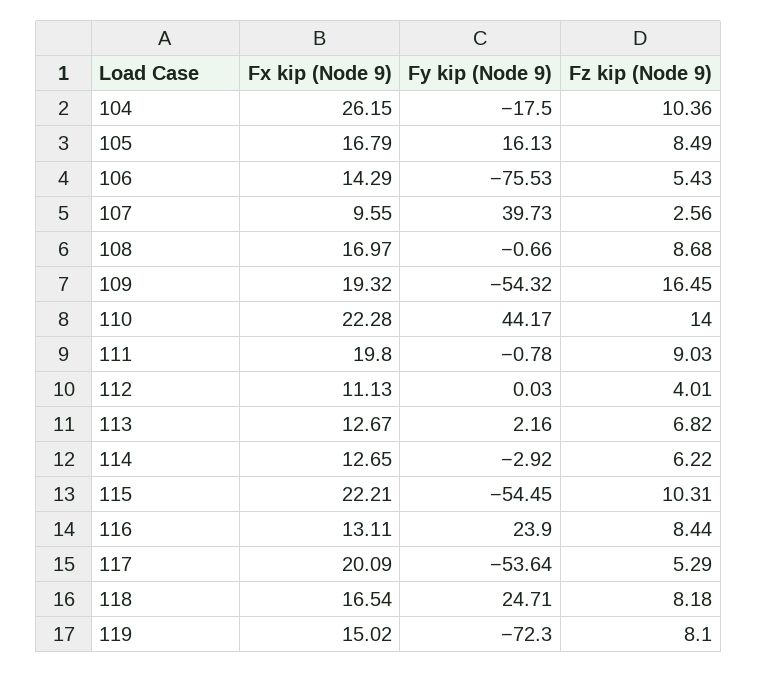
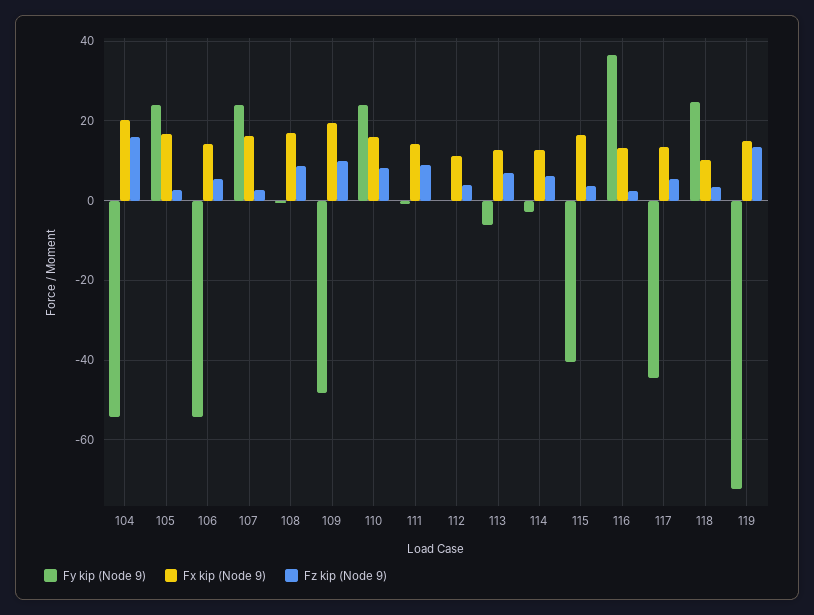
  {
    "Fx kip (Node 9)": {
-     "104": 26.15,
+     "104": 20,
      "105": 16.79,
      "106": 14.29,
-     "107": 9.55,
+     "107": 16,
      "108": 16.97,
      "109": 19.32,
-     "110": 22.28,
+     "110": 16,
-     "111": 19.8,
+     "111": 14,
      "112": 11.13,
      "113": 12.67,
      "114": 12.65,
-     "115": 22.21,
+     "115": 16,
      "116": 13.11,
-     "117": 20.09,
+     "117": 14,
-     "118": 16.54,
+     "118": 10,
      "119": 15.02
    },
    "Fy kip (Node 9)": {
-     "104": -17.5,
+     "104": -54,
-     "105": 16.13,
+     "105": 24,
-     "106": -75.53,
+     "106": -54,
-     "107": 39.73,
+     "107": 24,
      "108": -0.66,
-     "109": -54.32,
+     "109": -48,
-     "110": 44.17,
+     "110": 24,
      "111": -0.78,
      "112": 0.03,
-     "113": 2.16,
+     "113": -6,
      "114": -2.92,
-     "115": -54.45,
+     "115": -40,
-     "116": 23.9,
+     "116": 36,
-     "117": -53.64,
+     "117": -44,
      "118": 24.71,
      "119": -72.3
    },
    "Fz kip (Node 9)": {
-     "104": 10.36,
+     "104": 16,
-     "105": 8.49,
+     "105": 2,
      "106": 5.43,
      "107": 2.56,
      "108": 8.68,
-     "109": 16.45,
+     "109": 10,
-     "110": 14,
+     "110": 8,
      "111": 9.03,
      "112": 4.01,
      "113": 6.82,
      "114": 6.22,
-     "115": 10.31,
+     "115": 4,
-     "116": 8.44,
+     "116": 2,
      "117": 5.29,
-     "118": 8.18,
+     "118": 4,
-     "119": 8.1
+     "119": 14
    }
  }

